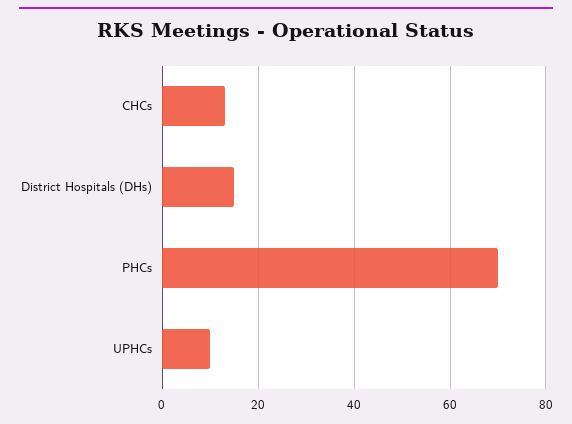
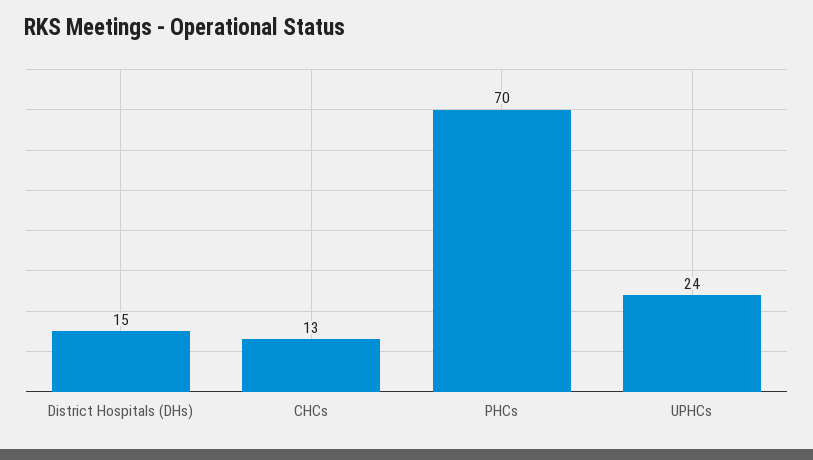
  {
    "CHCs": 13,
    "District Hospitals (DHs)": 15,
    "PHCs": 70,
-   "UPHCs": 10
+   "UPHCs": 24
  }

